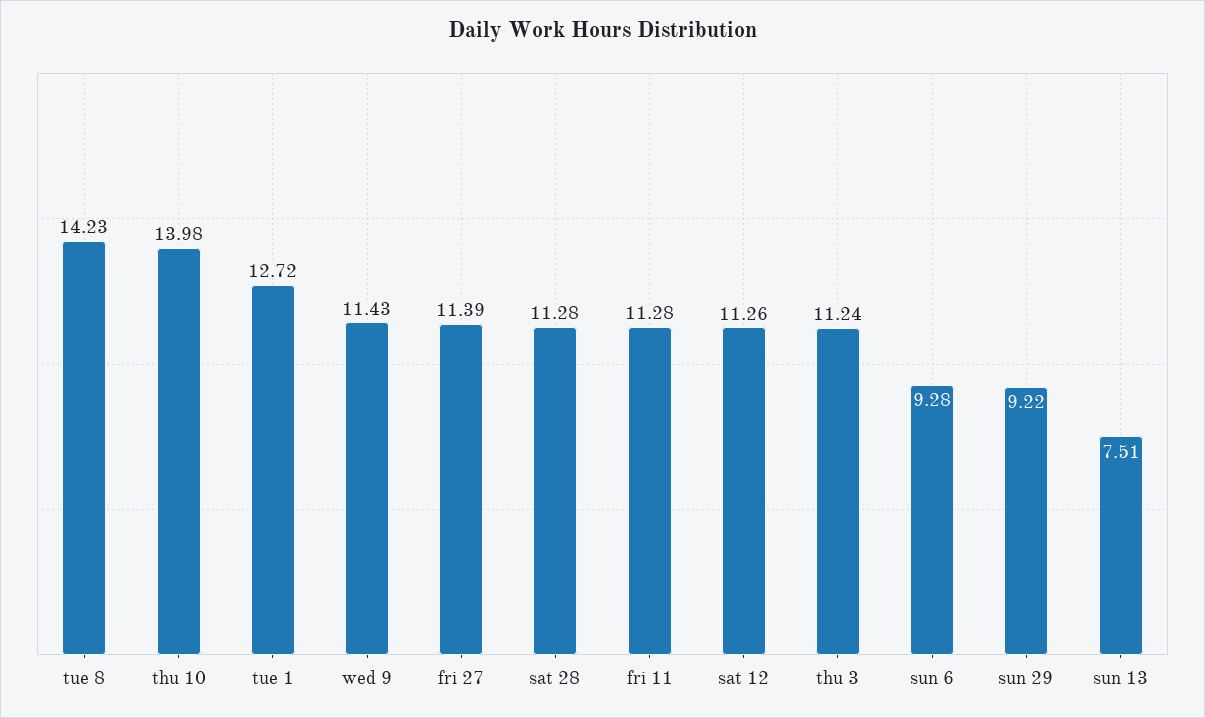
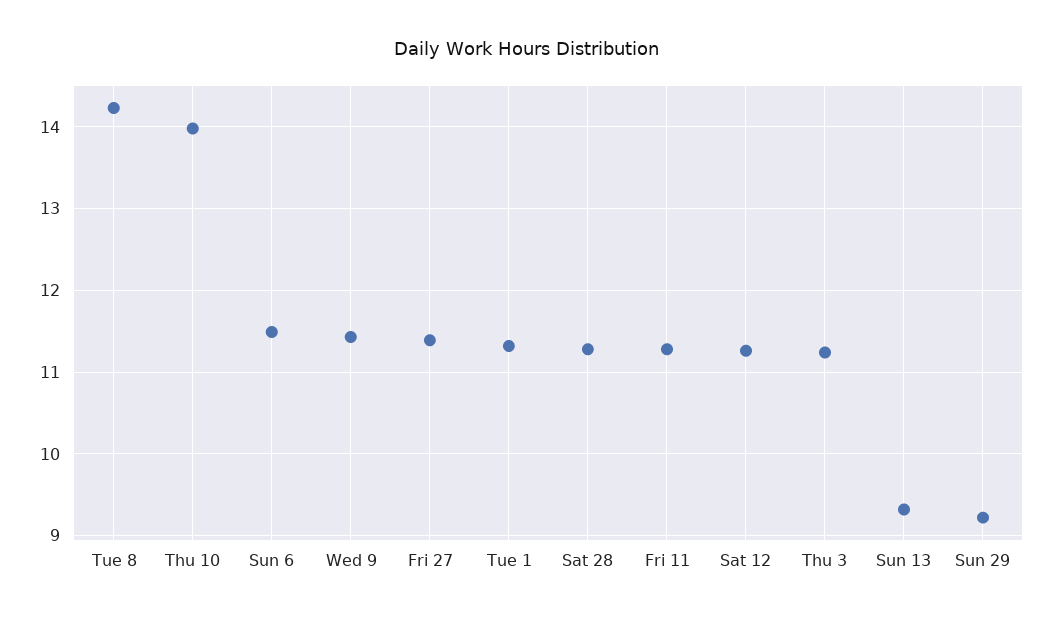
  {
    "tue 8": 14.23,
    "thu 10": 13.98,
-   "tue 1": 12.72,
+   "tue 1": 11.3,
    "wed 9": 11.43,
    "fri 27": 11.39,
    "sat 28": 11.28,
    "fri 11": 11.28,
    "sat 12": 11.26,
    "thu 3": 11.24,
-   "sun 6": 9.28,
+   "sun 6": 11.5,
    "sun 29": 9.22,
-   "sun 13": 7.51
+   "sun 13": 9.3
  }

